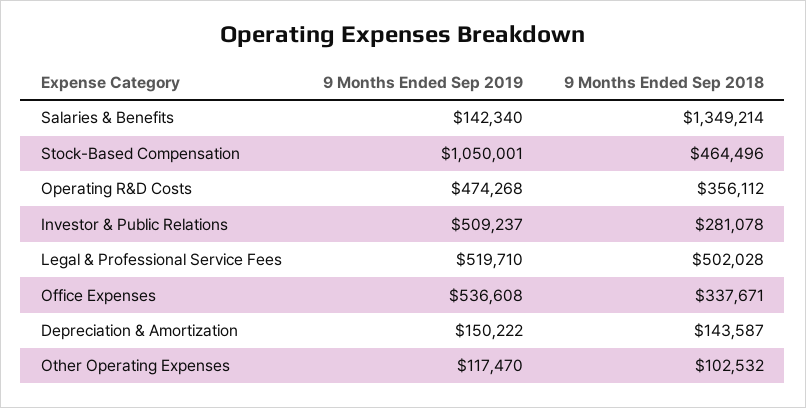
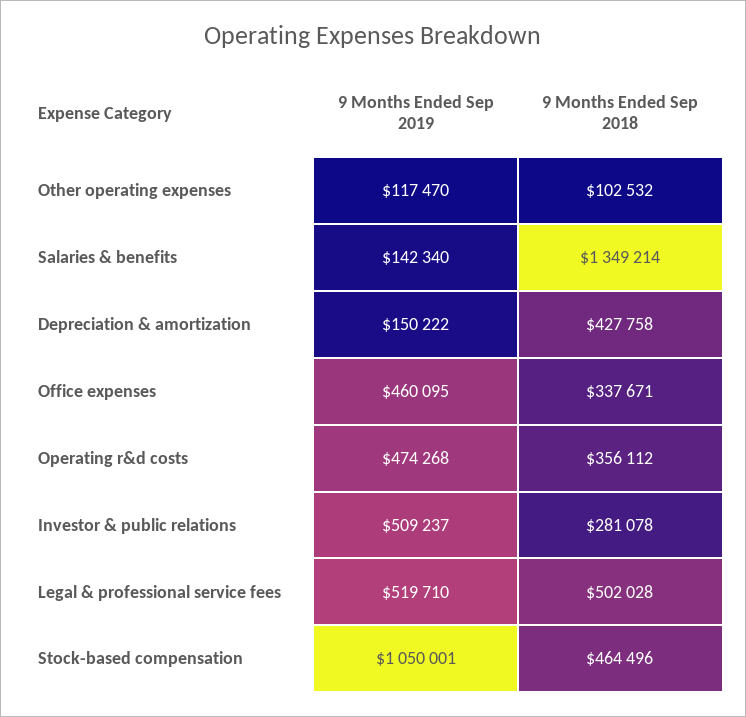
  {
    "9 Months Ended Sep 2019": {
      "Salaries & Benefits": 142340,
      "Stock-Based Compensation": 1050001,
      "Operating R&D Costs": 474268,
      "Investor & Public Relations": 509237,
      "Legal & Professional Service Fees": 519710,
-     "Office Expenses": 536608,
+     "Office Expenses": 460095,
      "Depreciation & Amortization": 150222,
      "Other Operating Expenses": 117470
    },
    "9 Months Ended Sep 2018": {
      "Salaries & Benefits": 1349214,
      "Stock-Based Compensation": 464496,
      "Operating R&D Costs": 356112,
      "Investor & Public Relations": 281078,
      "Legal & Professional Service Fees": 502028,
      "Office Expenses": 337671,
-     "Depreciation & Amortization": 143587,
+     "Depreciation & Amortization": 427758,
      "Other Operating Expenses": 102532
    }
  }

